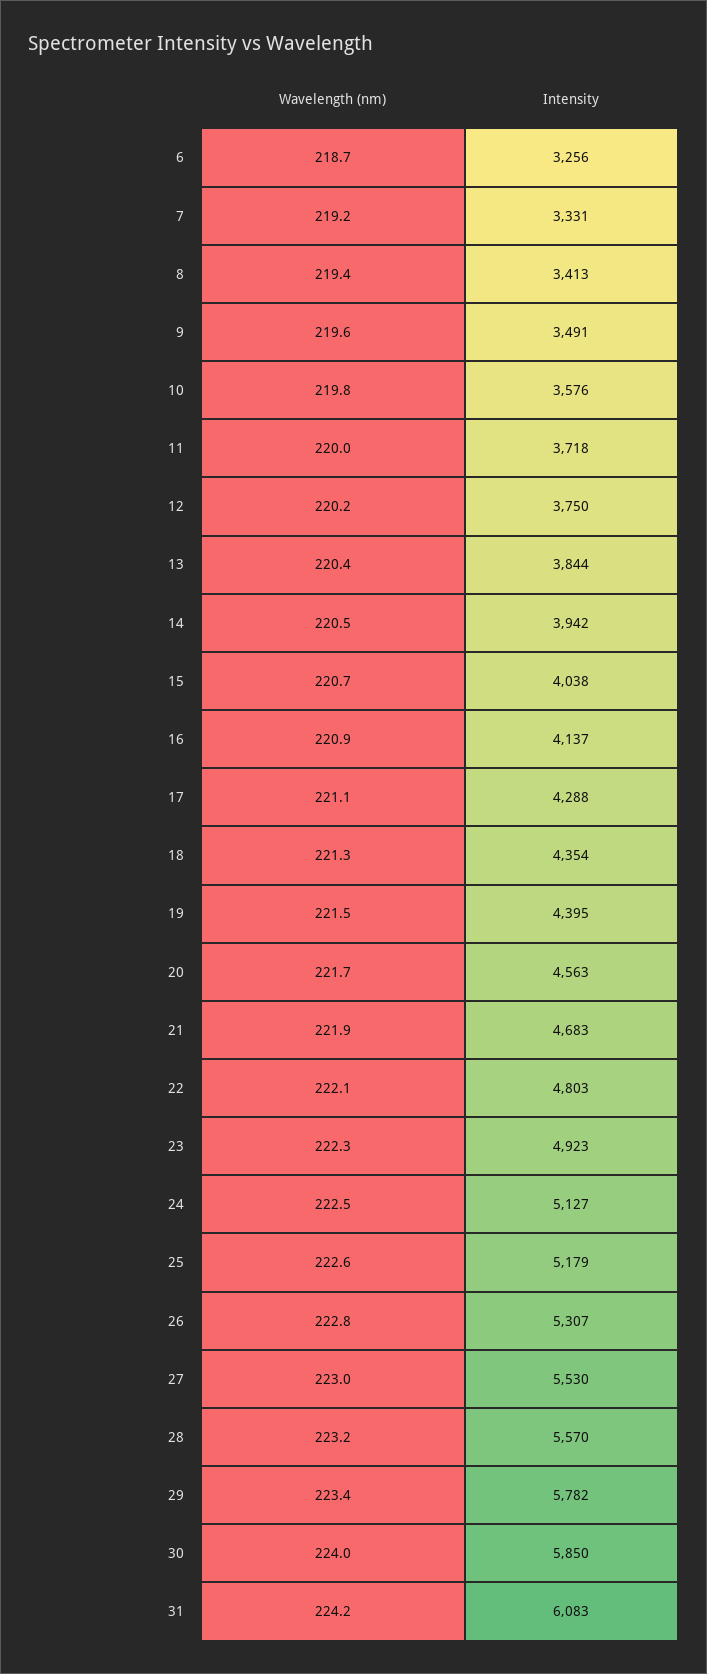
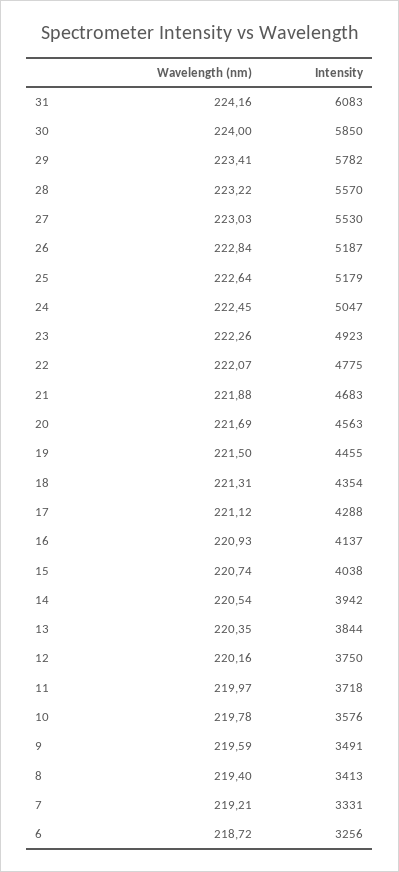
  {
    "Wavelength (nm)": {
      "6": 218.72,
      "7": 219.21,
      "8": 219.4,
      "9": 219.59,
      "10": 219.78,
      "11": 219.97,
      "12": 220.16,
      "13": 220.35,
      "14": 220.54,
      "15": 220.74,
      "16": 220.93,
      "17": 221.12,
      "18": 221.31,
      "19": 221.5,
      "20": 221.69,
      "21": 221.88,
      "22": 222.07,
      "23": 222.26,
      "24": 222.45,
      "25": 222.64,
      "26": 222.84,
      "27": 223.03,
      "28": 223.22,
      "29": 223.41,
      "30": 224,
      "31": 224.16
    },
    "Intensity": {
      "6": 3256,
      "7": 3331,
      "8": 3413,
      "9": 3491,
      "10": 3576,
      "11": 3718,
      "12": 3750,
      "13": 3844,
      "14": 3942,
      "15": 4038,
      "16": 4137,
      "17": 4288,
      "18": 4354,
-     "19": 4395,
+     "19": 4455,
      "20": 4563,
      "21": 4683,
-     "22": 4803,
+     "22": 4775,
      "23": 4923,
-     "24": 5127,
+     "24": 5047,
      "25": 5179,
-     "26": 5307,
+     "26": 5187,
      "27": 5530,
      "28": 5570,
      "29": 5782,
      "30": 5850,
      "31": 6083
    }
  }

